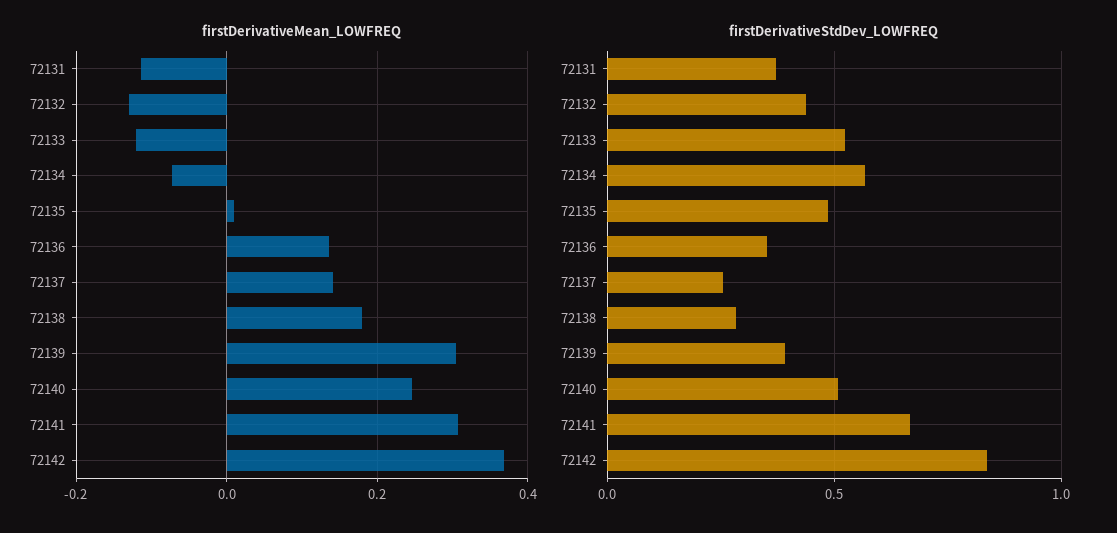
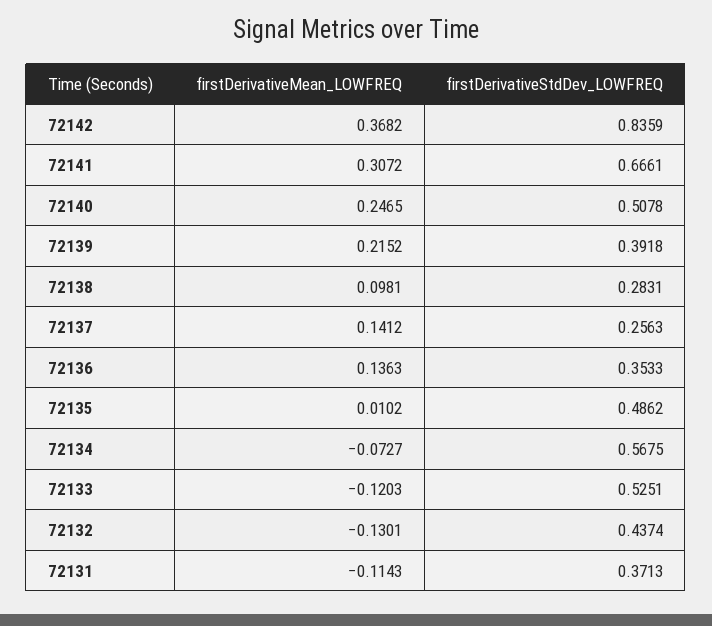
  {
    "firstDerivativeMean_LOWFREQ": {
      "72131": -0.1143,
      "72132": -0.1301,
      "72133": -0.1203,
      "72134": -0.0727,
      "72135": 0.0102,
      "72136": 0.1363,
      "72137": 0.1412,
-     "72138": 0.18,
+     "72138": 0.0981,
-     "72139": 0.3,
+     "72139": 0.2152,
      "72140": 0.2465,
      "72141": 0.3072,
      "72142": 0.3682
    },
    "firstDerivativeStdDev_LOWFREQ": {
      "72131": 0.3713,
      "72132": 0.4374,
      "72133": 0.5251,
      "72134": 0.5675,
      "72135": 0.4862,
      "72136": 0.3533,
      "72137": 0.2563,
      "72138": 0.2831,
      "72139": 0.3918,
      "72140": 0.5078,
      "72141": 0.6661,
      "72142": 0.8359
    }
  }

